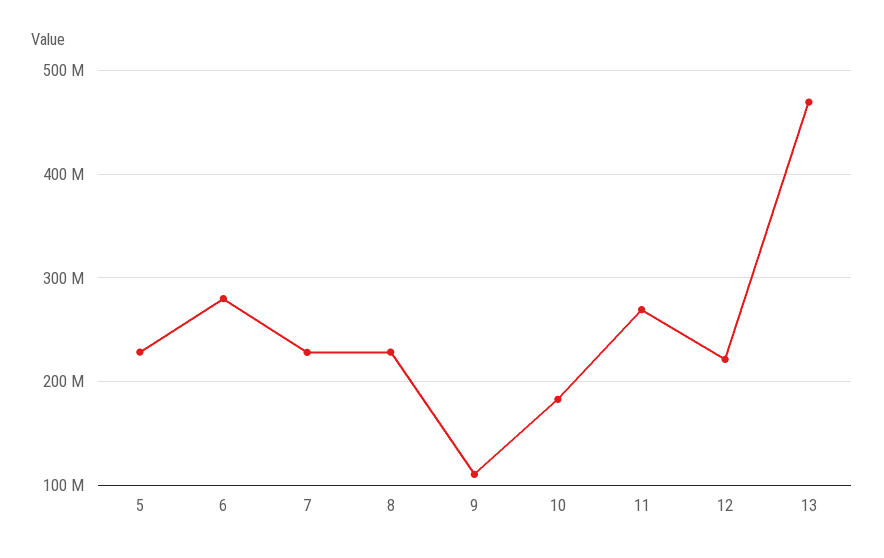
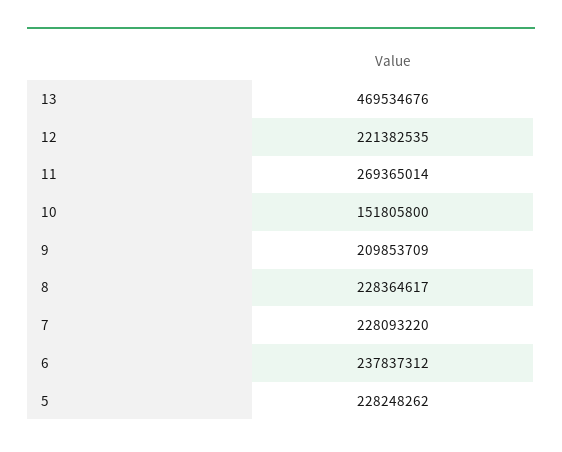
  {
    "5": 228248262,
-   "6": 280000000,
+   "6": 237837312,
    "7": 228093220,
    "8": 228364617,
-   "9": 110000000,
+   "9": 209853709,
-   "10": 180000000,
+   "10": 151805800,
    "11": 269365014,
    "12": 221382535,
    "13": 469534676
  }

